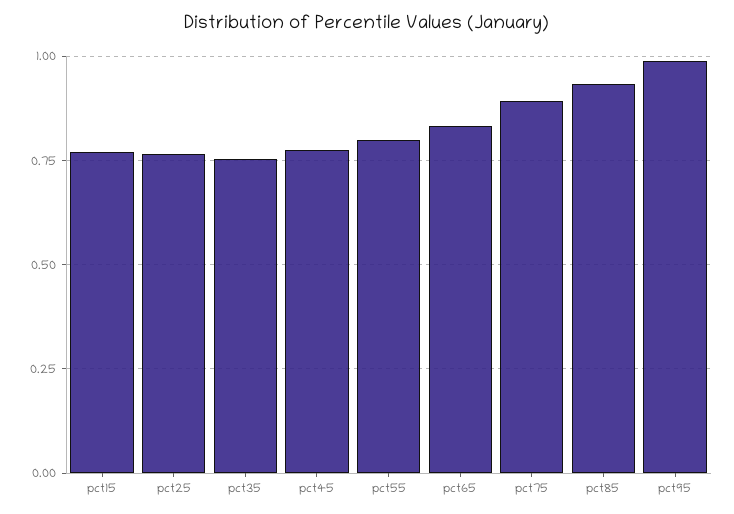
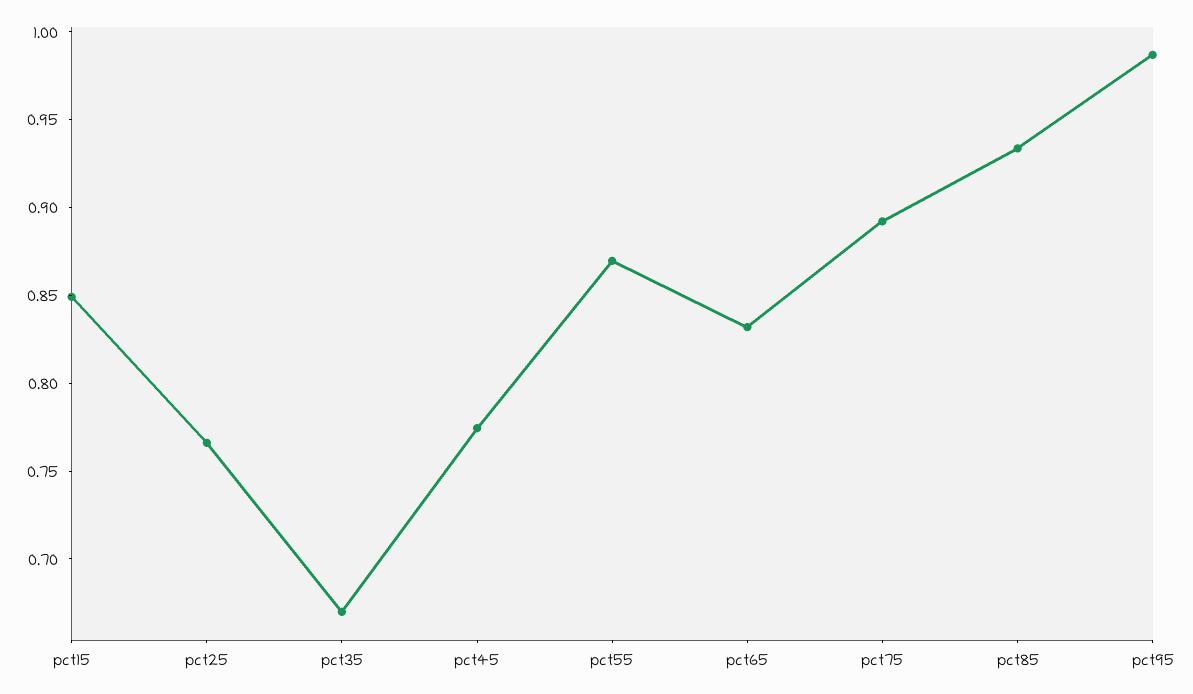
  {
-   "pct15": 0.775,
+   "pct15": 0.85,
    "pct25": 0.77,
-   "pct35": 0.75,
+   "pct35": 0.67,
    "pct45": 0.77,
-   "pct55": 0.8,
+   "pct55": 0.87,
    "pct65": 0.83,
    "pct75": 0.89,
    "pct85": 0.93,
    "pct95": 0.99
  }

